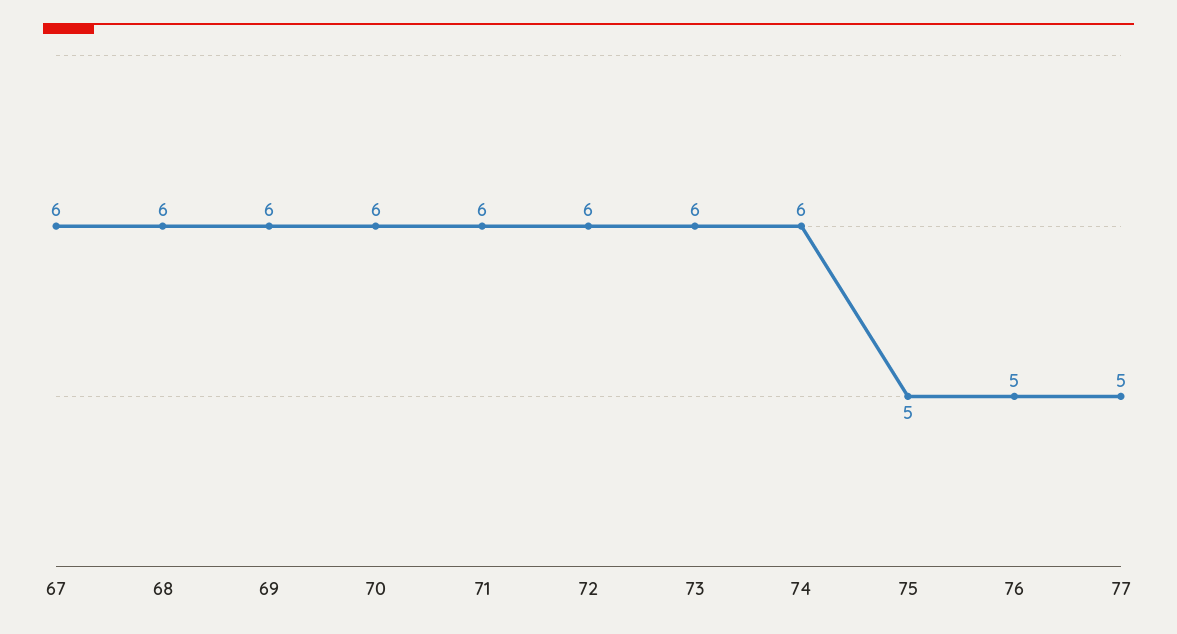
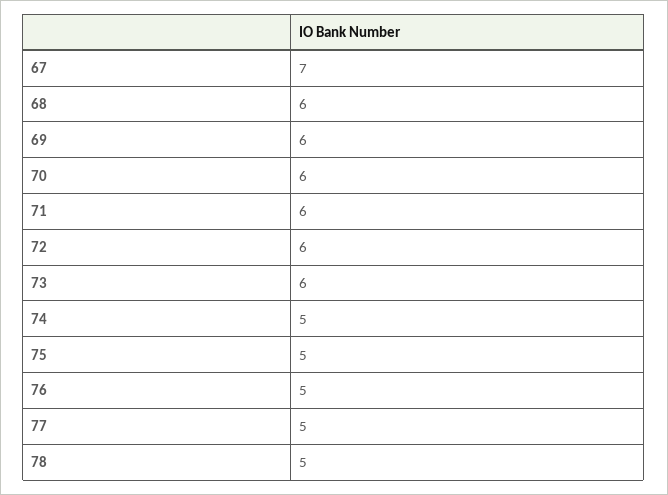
  {
-   "67": 6,
+   "67": 7,
    "68": 6,
    "69": 6,
    "70": 6,
    "71": 6,
    "72": 6,
    "73": 6,
-   "74": 6,
+   "74": 5,
    "75": 5,
    "76": 5,
-   "77": 5
+   "77": 5,
+   "78": 5
  }

